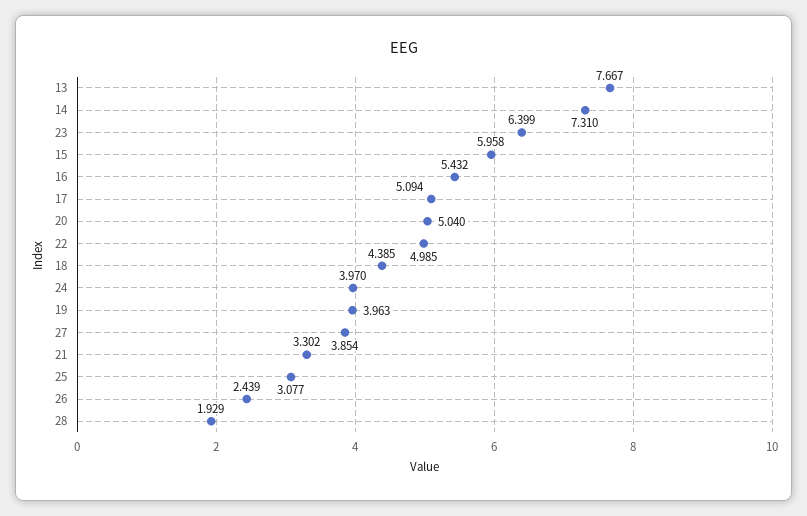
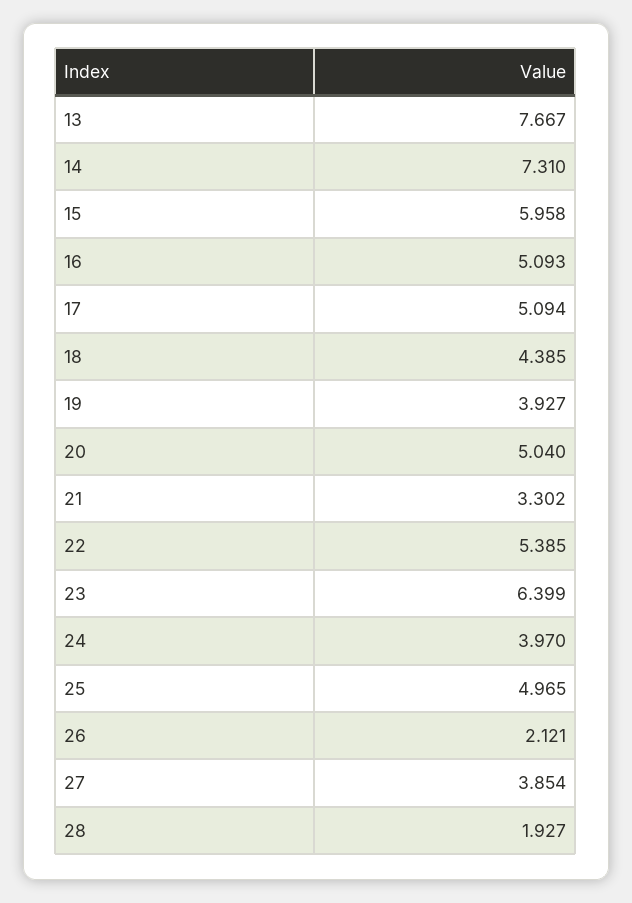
  {
    "13": 7.667,
    "14": 7.31,
    "23": 6.399,
    "15": 5.958,
-   "16": 5.432,
+   "16": 5.093,
    "17": 5.094,
    "20": 5.04,
-   "22": 4.985,
+   "22": 5.385,
    "18": 4.385,
    "24": 3.97,
-   "19": 3.963,
+   "19": 3.927,
    "27": 3.854,
    "21": 3.302,
-   "25": 3.077,
+   "25": 4.965,
-   "26": 2.439,
+   "26": 2.121,
-   "28": 1.929
+   "28": 1.927
  }

